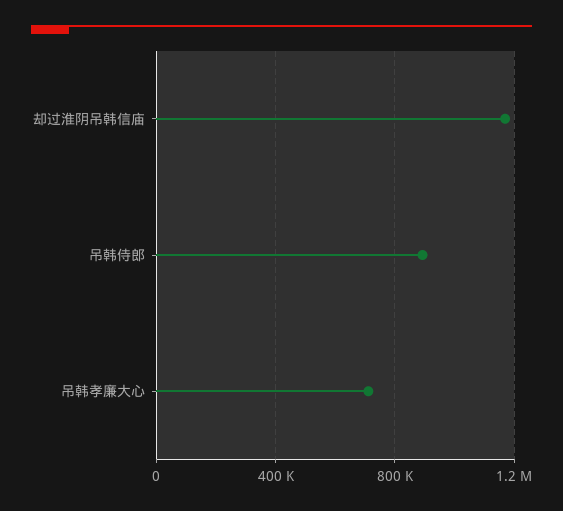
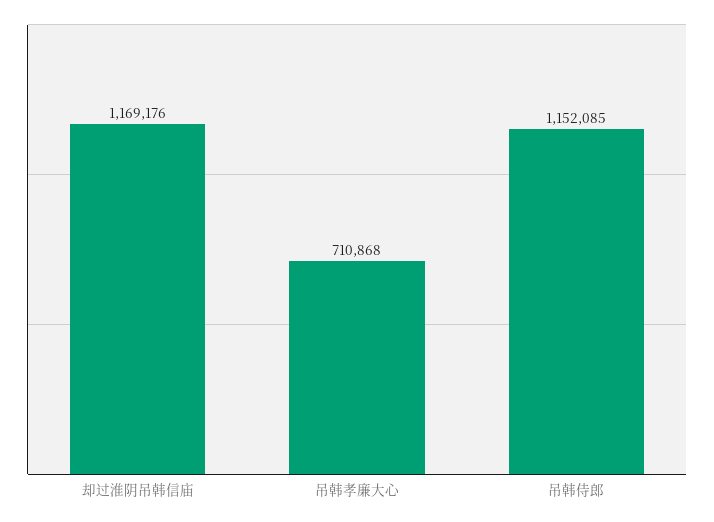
  {
    "却过淮阴吊韩信庙": 1169176,
-   "吊韩侍郎": 900000,
+   "吊韩侍郎": 1152085,
    "吊韩孝廉大心": 710868
  }

